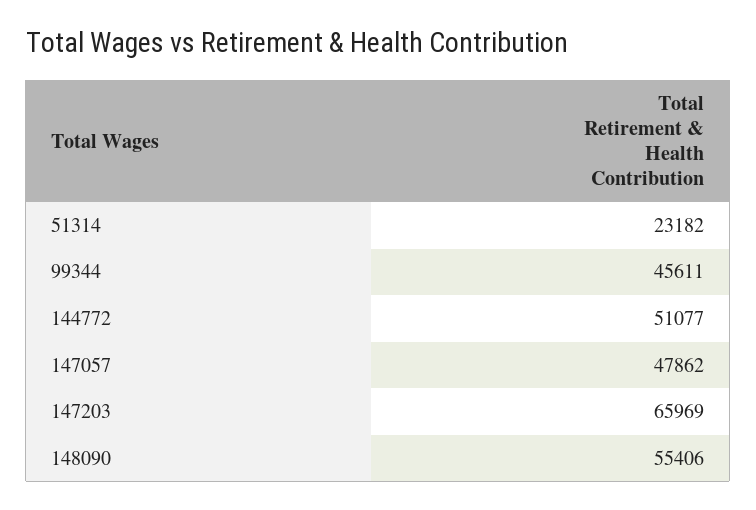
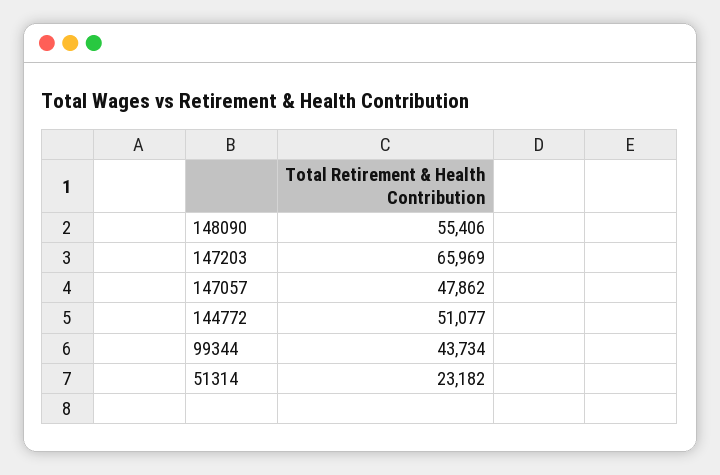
  {
    "51314": 23182,
-   "99344": 45611,
+   "99344": 43734,
    "144772": 51077,
    "147057": 47862,
    "147203": 65969,
    "148090": 55406
  }

